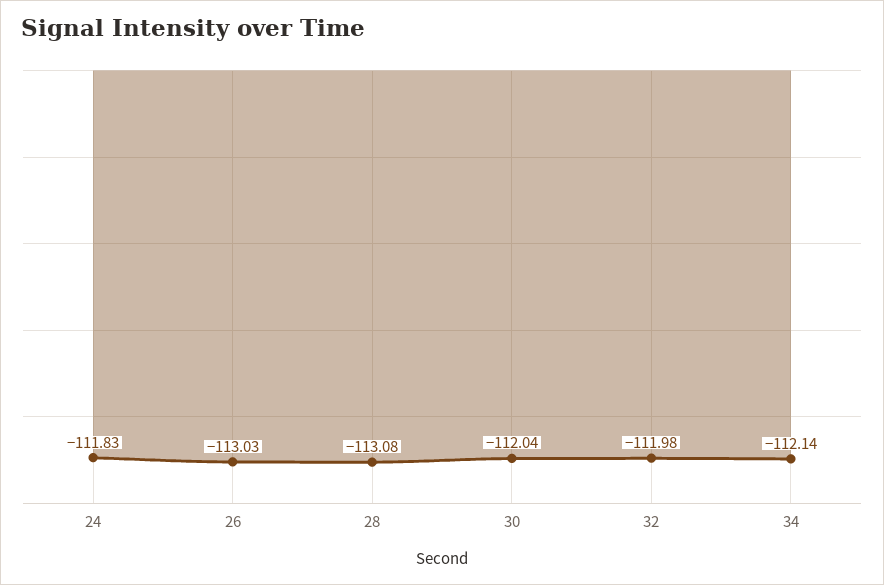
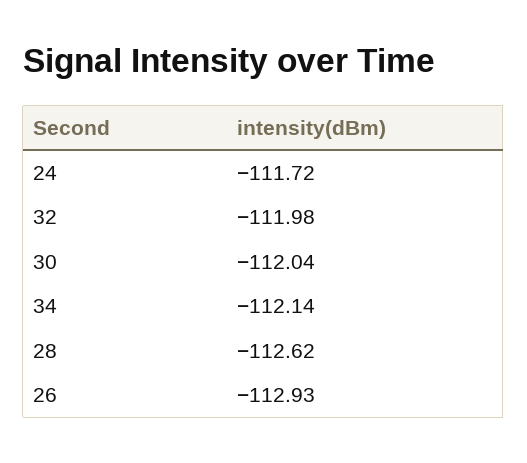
  {
-   "24": -111.83,
+   "24": -111.72,
-   "26": -113.03,
+   "26": -112.93,
-   "28": -113.08,
+   "28": -112.62,
    "30": -112.04,
    "32": -111.98,
    "34": -112.14
  }

